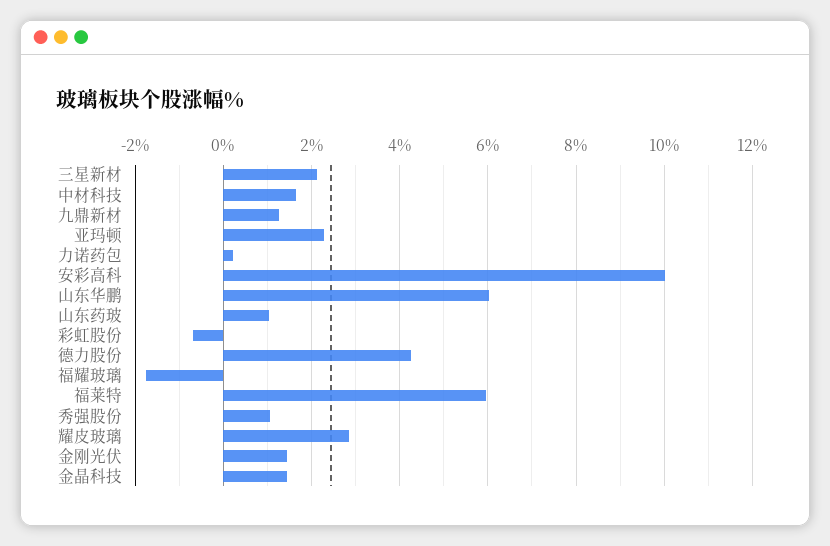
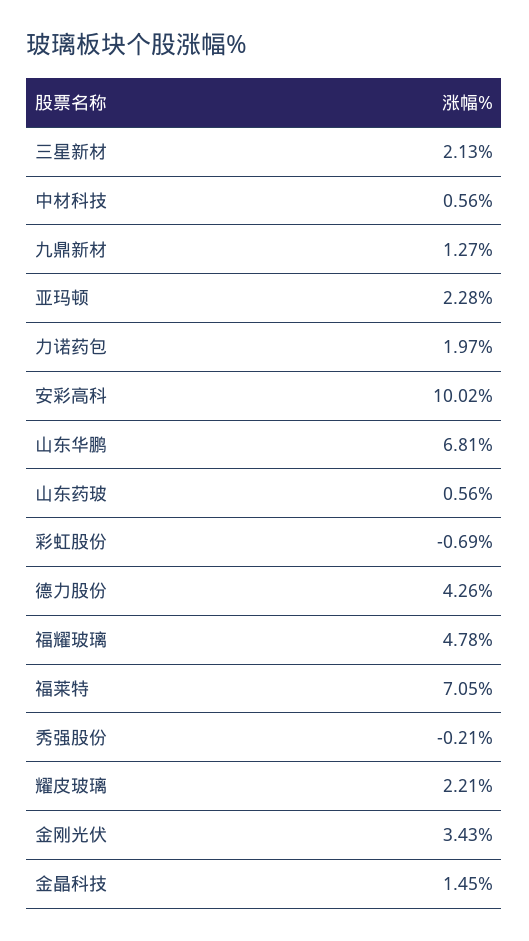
  {
    "三星新材": 2.13,
-   "中材科技": 1.6,
+   "中材科技": 0.56,
    "九鼎新材": 1.27,
    "亚玛顿": 2.28,
-   "力诺药包": 0.2,
+   "力诺药包": 1.97,
    "安彩高科": 10.02,
-   "山东华鹏": 6,
+   "山东华鹏": 6.81,
-   "山东药玻": 1,
+   "山东药玻": 0.56,
    "彩虹股份": -0.69,
    "德力股份": 4.26,
-   "福耀玻璃": -1.8,
+   "福耀玻璃": 4.78,
-   "福莱特": 6,
+   "福莱特": 7.05,
-   "秀强股份": 1,
+   "秀强股份": -0.21,
-   "耀皮玻璃": 2.8,
+   "耀皮玻璃": 2.21,
-   "金刚光伏": 1.4,
+   "金刚光伏": 3.43,
    "金晶科技": 1.45
  }

